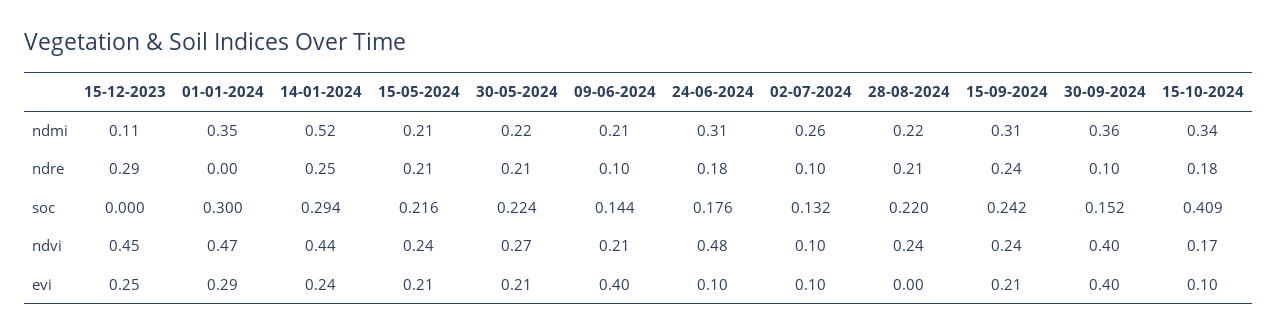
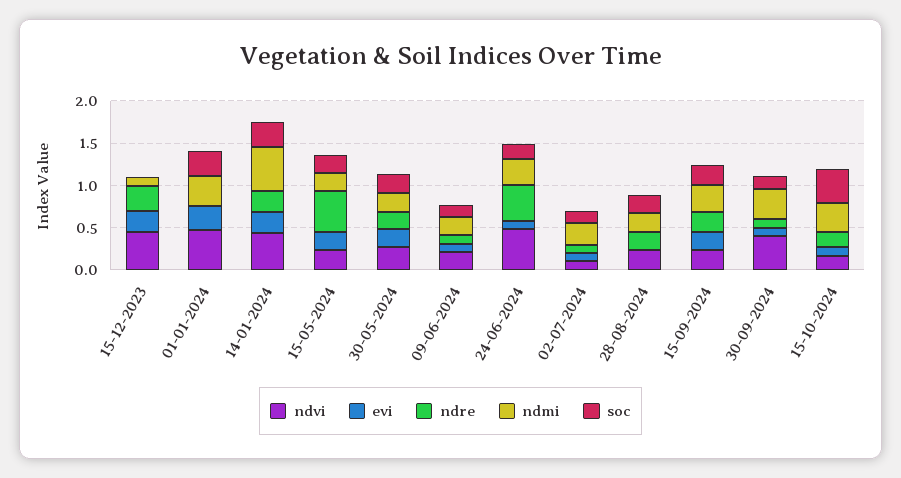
  {
    "ndmi": {
      "15-12-2023": 0.11,
      "01-01-2024": 0.35,
      "14-01-2024": 0.52,
      "15-05-2024": 0.21,
      "30-05-2024": 0.22,
      "09-06-2024": 0.21,
      "24-06-2024": 0.31,
      "02-07-2024": 0.26,
      "28-08-2024": 0.22,
      "15-09-2024": 0.31,
      "30-09-2024": 0.36,
      "15-10-2024": 0.34
    },
    "ndre": {
      "15-12-2023": 0.29,
      "01-01-2024": 0,
      "14-01-2024": 0.25,
-     "15-05-2024": 0.21,
+     "15-05-2024": 0.5,
      "30-05-2024": 0.21,
      "09-06-2024": 0.1,
-     "24-06-2024": 0.18,
+     "24-06-2024": 0.4,
      "02-07-2024": 0.1,
      "28-08-2024": 0.21,
      "15-09-2024": 0.24,
      "30-09-2024": 0.1,
      "15-10-2024": 0.18
    },
    "soc": {
      "15-12-2023": 0,
      "01-01-2024": 0.3,
      "14-01-2024": 0.294,
      "15-05-2024": 0.216,
      "30-05-2024": 0.224,
      "09-06-2024": 0.144,
      "24-06-2024": 0.176,
      "02-07-2024": 0.132,
      "28-08-2024": 0.22,
      "15-09-2024": 0.242,
      "30-09-2024": 0.152,
      "15-10-2024": 0.409
    },
    "ndvi": {
      "15-12-2023": 0.45,
      "01-01-2024": 0.47,
      "14-01-2024": 0.44,
      "15-05-2024": 0.24,
      "30-05-2024": 0.27,
      "09-06-2024": 0.21,
      "24-06-2024": 0.48,
      "02-07-2024": 0.1,
      "28-08-2024": 0.24,
      "15-09-2024": 0.24,
      "30-09-2024": 0.4,
      "15-10-2024": 0.17
    },
    "evi": {
      "15-12-2023": 0.25,
      "01-01-2024": 0.29,
      "14-01-2024": 0.24,
      "15-05-2024": 0.21,
      "30-05-2024": 0.21,
-     "09-06-2024": 0.4,
+     "09-06-2024": 0.1,
      "24-06-2024": 0.1,
      "02-07-2024": 0.1,
      "28-08-2024": 0,
      "15-09-2024": 0.21,
-     "30-09-2024": 0.4,
+     "30-09-2024": 0.1,
      "15-10-2024": 0.1
    }
  }

